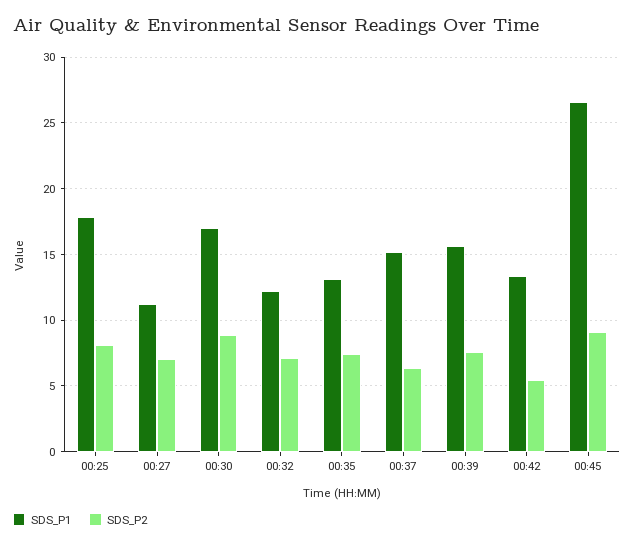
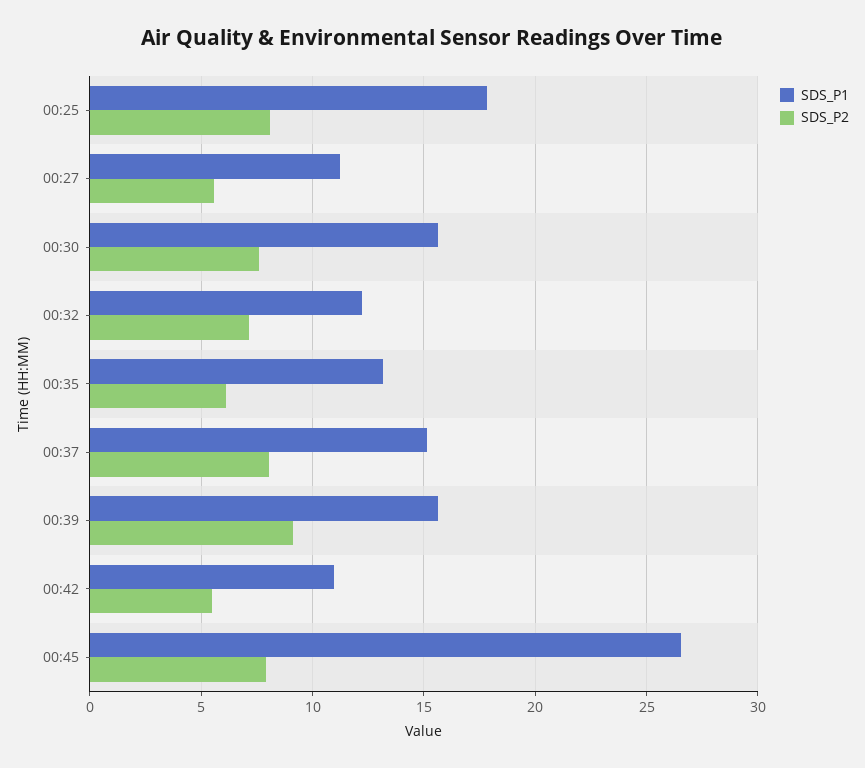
  {
    "SDS_P1": {
      "00:25": 18,
      "00:27": 11.5,
-     "00:30": 17,
+     "00:30": 15.5,
      "00:32": 12,
      "00:35": 13,
      "00:37": 15,
      "00:39": 15.5,
-     "00:42": 13.5,
+     "00:42": 11,
      "00:45": 26.5
    },
    "SDS_P2": {
      "00:25": 8,
-     "00:27": 7,
+     "00:27": 5.5,
-     "00:30": 9,
+     "00:30": 7.5,
      "00:32": 7,
-     "00:35": 7.5,
+     "00:35": 6,
-     "00:37": 6.5,
+     "00:37": 8,
-     "00:39": 7.5,
+     "00:39": 9,
      "00:42": 5.5,
-     "00:45": 9
+     "00:45": 8
    }
  }

